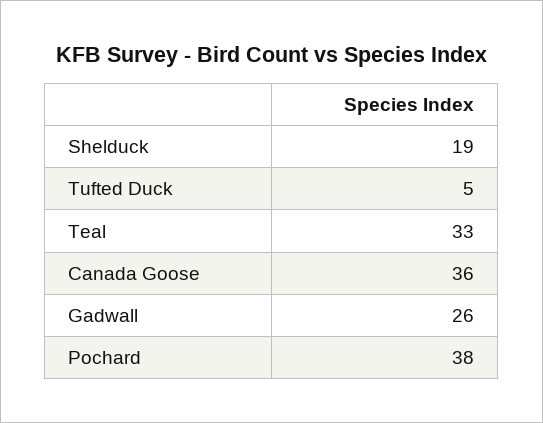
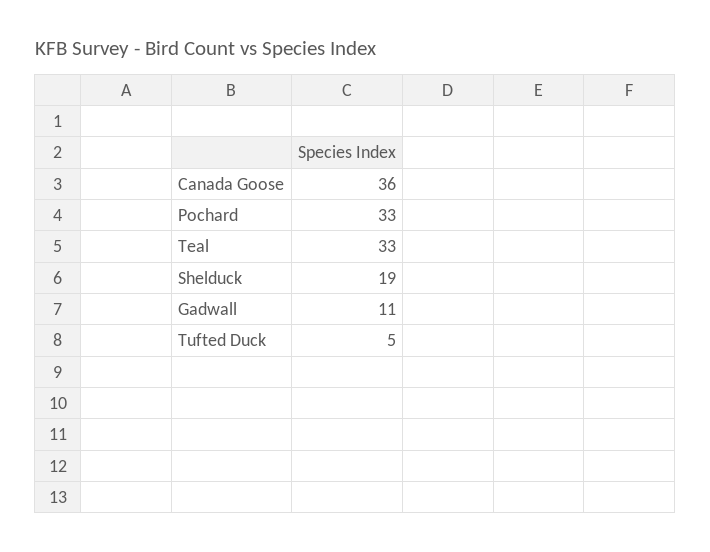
  {
    "Shelduck": 19,
    "Tufted Duck": 5,
    "Teal": 33,
    "Canada Goose": 36,
-   "Gadwall": 26,
+   "Gadwall": 11,
-   "Pochard": 38
+   "Pochard": 33
  }

